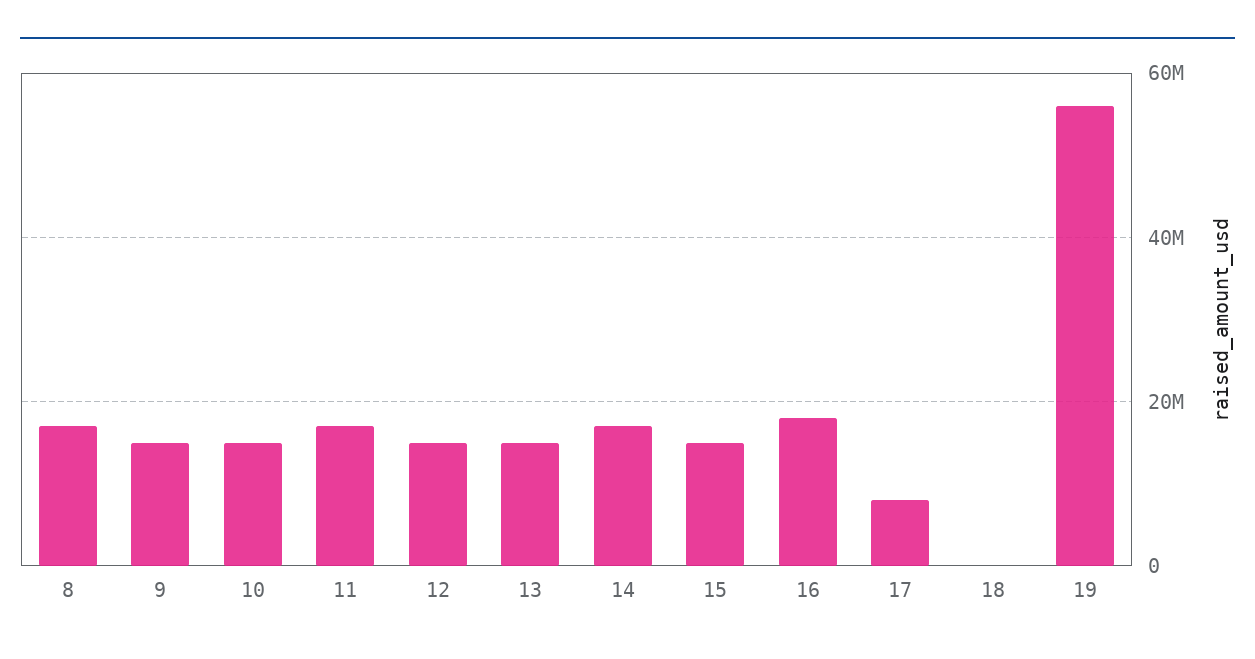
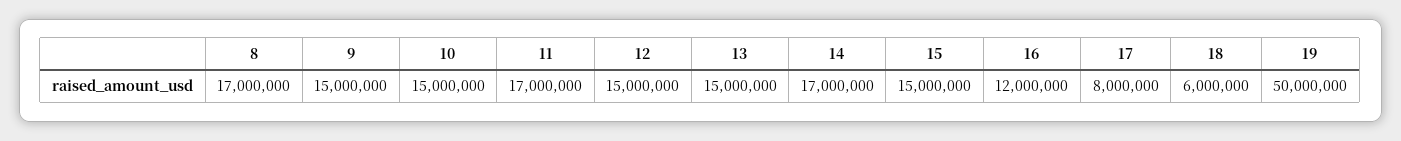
  {
    "8": 17000000,
    "9": 15000000,
    "10": 15000000,
    "11": 17000000,
    "12": 15000000,
    "13": 15000000,
    "14": 17000000,
    "15": 15000000,
-   "16": 18000000,
+   "16": 12000000,
    "17": 8000000,
-   "18": 0,
+   "18": 6000000,
-   "19": 56000000
+   "19": 50000000
  }

